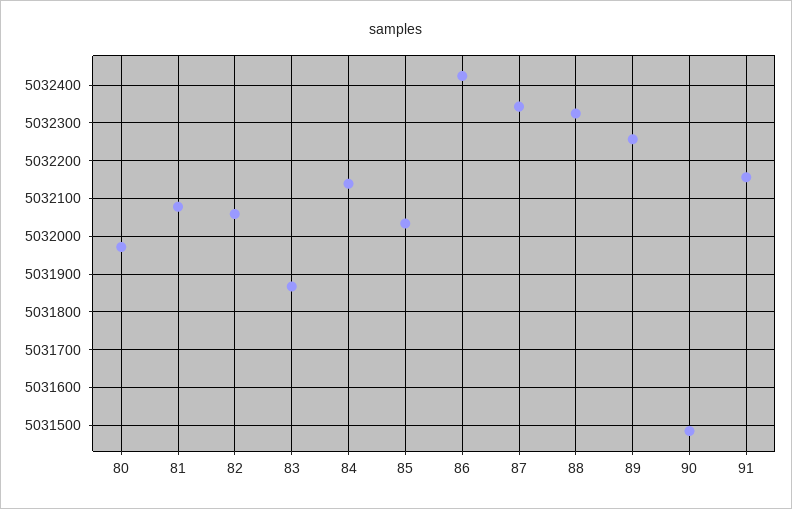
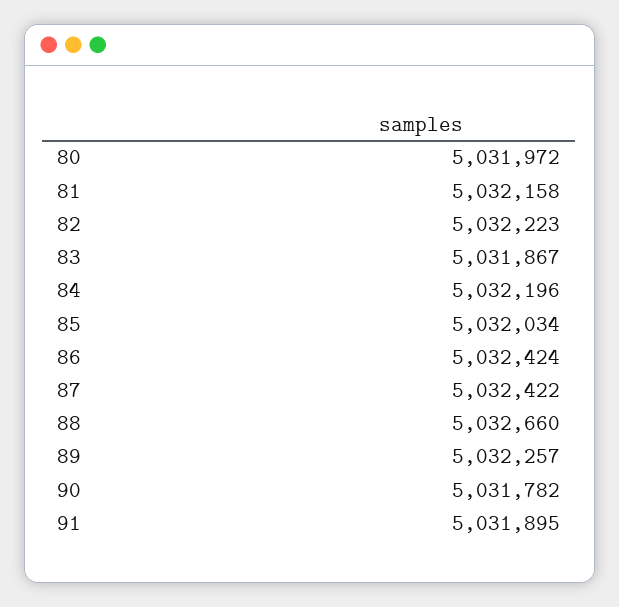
  {
    "80": 5031972,
-   "81": 5032080,
+   "81": 5032158,
-   "82": 5032060,
+   "82": 5032223,
    "83": 5031867,
-   "84": 5032140,
+   "84": 5032196,
    "85": 5032034,
    "86": 5032424,
-   "87": 5032340,
+   "87": 5032422,
-   "88": 5032320,
+   "88": 5032660,
    "89": 5032257,
-   "90": 5031480,
+   "90": 5031782,
-   "91": 5032160
+   "91": 5031895
  }

